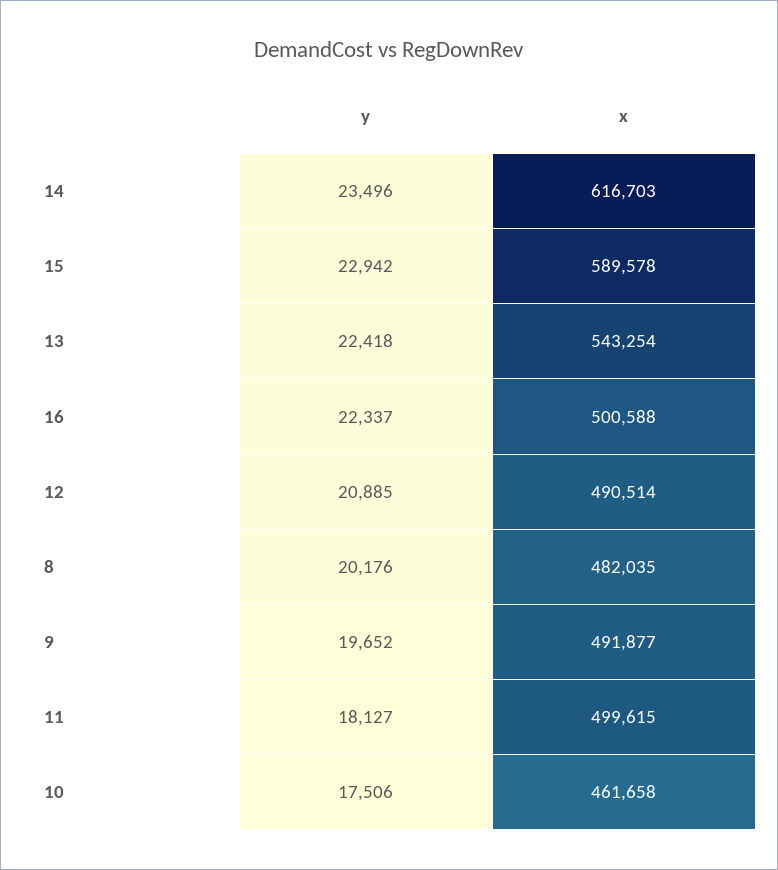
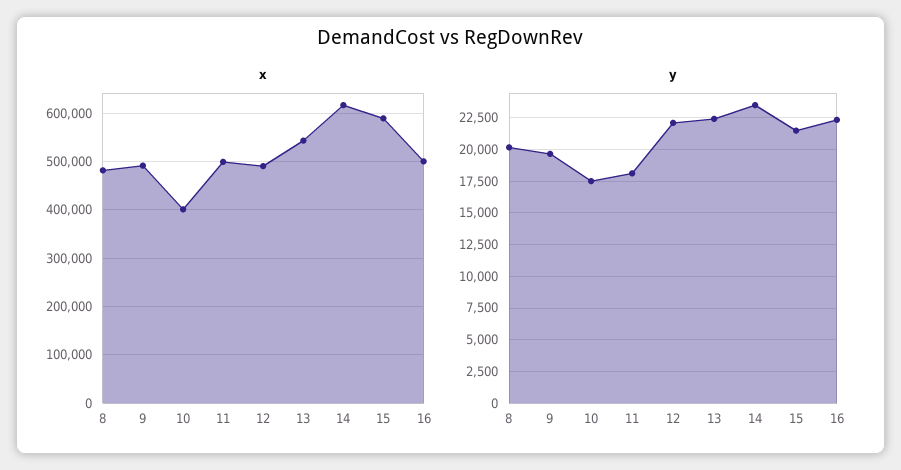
  {
    "y": {
      "14": 23496,
-     "15": 22942,
+     "15": 21500,
      "13": 22418,
      "16": 22337,
-     "12": 20885,
+     "12": 22000,
      "8": 20176,
      "9": 19652,
      "11": 18127,
      "10": 17506
    },
    "x": {
      "14": 616703,
      "15": 589578,
      "13": 543254,
      "16": 500588,
      "12": 490514,
      "8": 482035,
      "9": 491877,
      "11": 499615,
-     "10": 461658
+     "10": 400000
    }
  }

